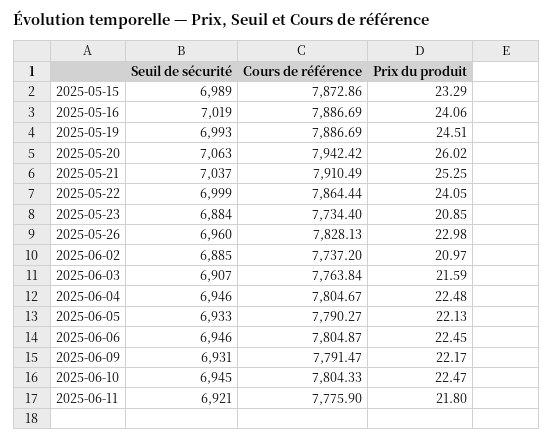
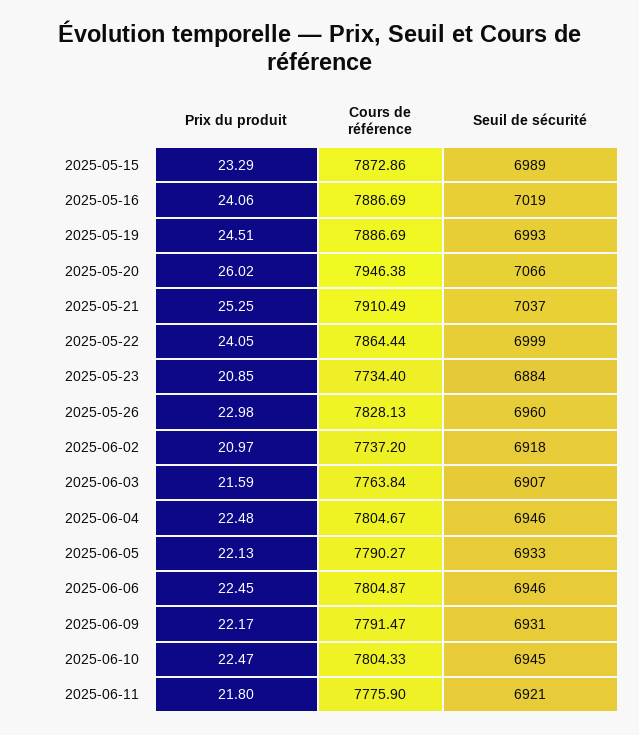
  {
    "Seuil de sécurité": {
      "2025-05-15": 6989,
      "2025-05-16": 7019,
      "2025-05-19": 6993,
-     "2025-05-20": 7063,
+     "2025-05-20": 7066,
      "2025-05-21": 7037,
      "2025-05-22": 6999,
      "2025-05-23": 6884,
      "2025-05-26": 6960,
-     "2025-06-02": 6885,
+     "2025-06-02": 6918,
      "2025-06-03": 6907,
      "2025-06-04": 6946,
      "2025-06-05": 6933,
      "2025-06-06": 6946,
      "2025-06-09": 6931,
      "2025-06-10": 6945,
      "2025-06-11": 6921
    },
    "Cours de référence": {
      "2025-05-15": 7872.86,
      "2025-05-16": 7886.69,
      "2025-05-19": 7886.69,
-     "2025-05-20": 7942.42,
+     "2025-05-20": 7946.38,
      "2025-05-21": 7910.49,
      "2025-05-22": 7864.44,
      "2025-05-23": 7734.4,
      "2025-05-26": 7828.13,
      "2025-06-02": 7737.2,
      "2025-06-03": 7763.84,
      "2025-06-04": 7804.67,
      "2025-06-05": 7790.27,
      "2025-06-06": 7804.87,
      "2025-06-09": 7791.47,
      "2025-06-10": 7804.33,
      "2025-06-11": 7775.9
    },
    "Prix du produit": {
      "2025-05-15": 23.29,
      "2025-05-16": 24.06,
      "2025-05-19": 24.51,
      "2025-05-20": 26.02,
      "2025-05-21": 25.25,
      "2025-05-22": 24.05,
      "2025-05-23": 20.85,
      "2025-05-26": 22.98,
      "2025-06-02": 20.97,
      "2025-06-03": 21.59,
      "2025-06-04": 22.48,
      "2025-06-05": 22.13,
      "2025-06-06": 22.45,
      "2025-06-09": 22.17,
      "2025-06-10": 22.47,
      "2025-06-11": 21.8
    }
  }

